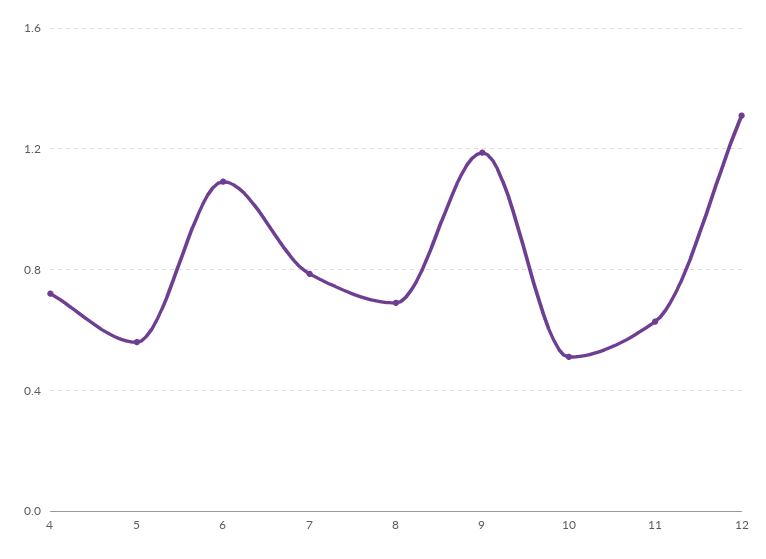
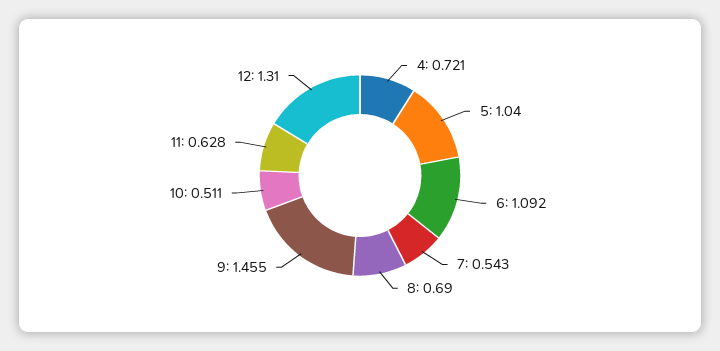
  {
    "4": 0.721,
-   "5": 0.55,
+   "5": 1.04,
    "6": 1.092,
-   "7": 0.8,
+   "7": 0.543,
    "8": 0.69,
-   "9": 1.2,
+   "9": 1.455,
    "10": 0.511,
    "11": 0.628,
    "12": 1.31
  }

